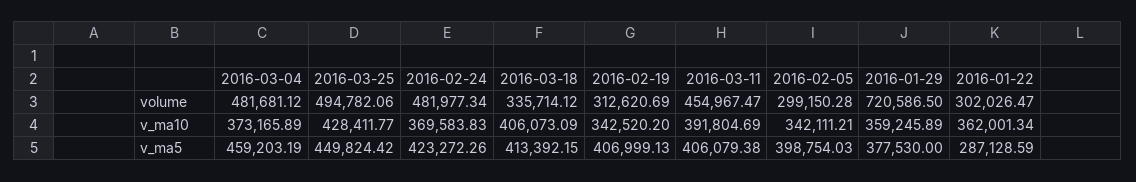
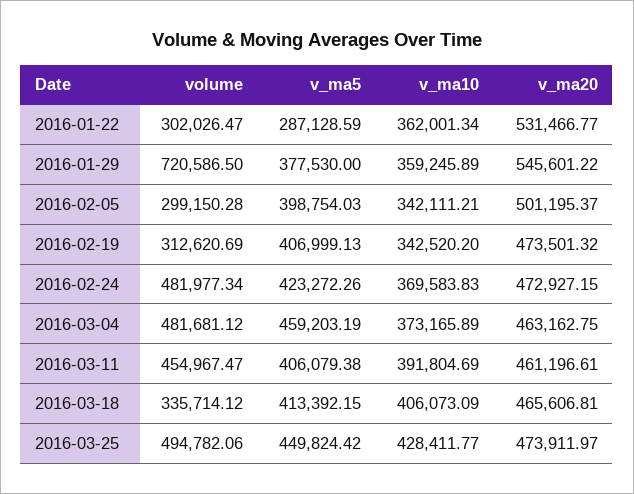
  {
    "2016-03-04": {
      "volume": 481681.12,
      "v_ma10": 373165.89,
-     "v_ma5": 459203.19
+     "v_ma5": 459203.19,
+     "v_ma20": 463162.75
    },
    "2016-03-25": {
      "volume": 494782.06,
      "v_ma10": 428411.77,
-     "v_ma5": 449824.42
+     "v_ma5": 449824.42,
+     "v_ma20": 473911.97
    },
    "2016-02-24": {
      "volume": 481977.34,
      "v_ma10": 369583.83,
-     "v_ma5": 423272.26
+     "v_ma5": 423272.26,
+     "v_ma20": 472927.15
    },
    "2016-03-18": {
      "volume": 335714.12,
      "v_ma10": 406073.09,
-     "v_ma5": 413392.15
+     "v_ma5": 413392.15,
+     "v_ma20": 465606.81
    },
    "2016-02-19": {
      "volume": 312620.69,
      "v_ma10": 342520.2,
-     "v_ma5": 406999.13
+     "v_ma5": 406999.13,
+     "v_ma20": 473501.32
    },
    "2016-03-11": {
      "volume": 454967.47,
      "v_ma10": 391804.69,
-     "v_ma5": 406079.38
+     "v_ma5": 406079.38,
+     "v_ma20": 461196.61
    },
    "2016-02-05": {
      "volume": 299150.28,
      "v_ma10": 342111.21,
-     "v_ma5": 398754.03
+     "v_ma5": 398754.03,
+     "v_ma20": 501195.37
    },
    "2016-01-29": {
      "volume": 720586.5,
      "v_ma10": 359245.89,
-     "v_ma5": 377530
+     "v_ma5": 377530,
+     "v_ma20": 545601.22
    },
    "2016-01-22": {
      "volume": 302026.47,
      "v_ma10": 362001.34,
-     "v_ma5": 287128.59
+     "v_ma5": 287128.59,
+     "v_ma20": 531466.77
    }
  }

